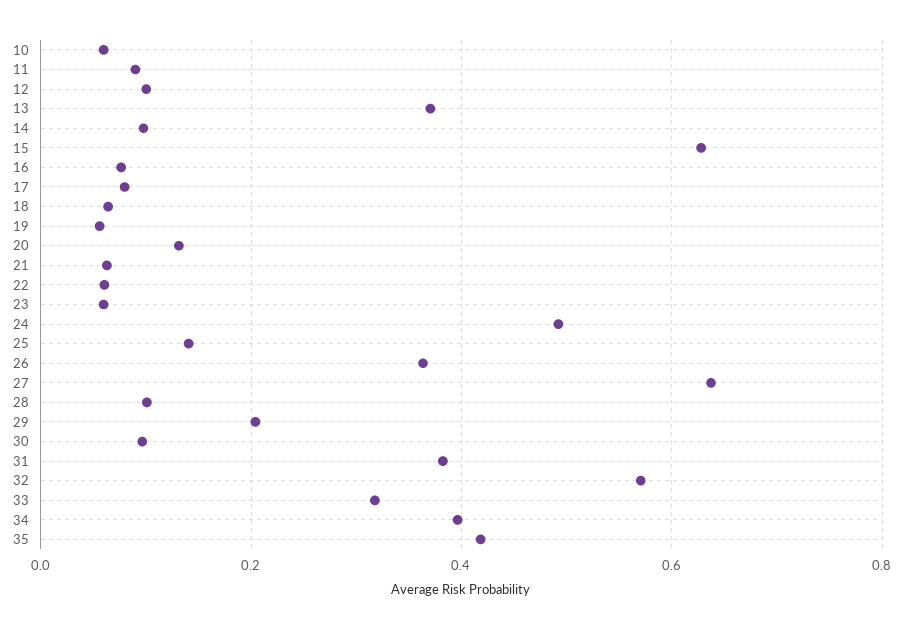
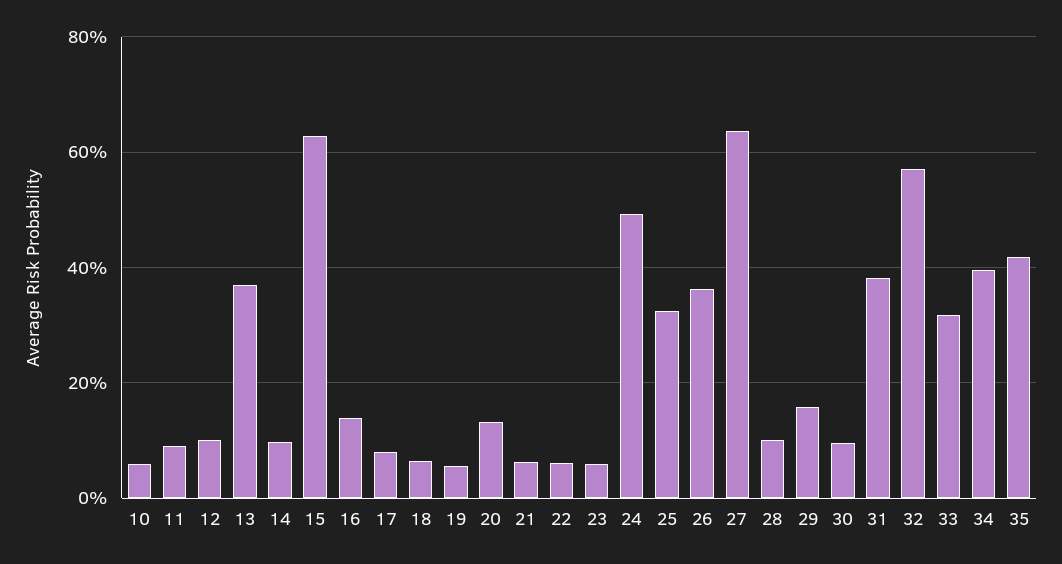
  {
    "10": 0.06,
    "11": 0.1,
    "12": 0.1,
    "13": 0.38,
    "14": 0.1,
    "15": 0.62,
-   "16": 0.08,
+   "16": 0.14,
    "17": 0.08,
    "18": 0.06,
    "19": 0.06,
    "20": 0.14,
    "21": 0.06,
    "22": 0.06,
    "23": 0.06,
    "24": 0.5,
-   "25": 0.14,
+   "25": 0.32,
    "26": 0.36,
    "27": 0.64,
    "28": 0.1,
-   "29": 0.2,
+   "29": 0.16,
    "30": 0.1,
    "31": 0.38,
    "32": 0.58,
    "33": 0.32,
    "34": 0.4,
    "35": 0.42
  }

